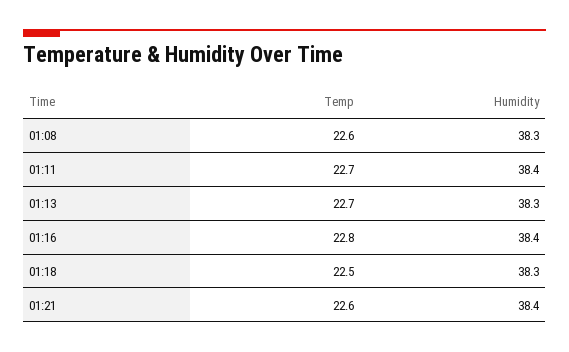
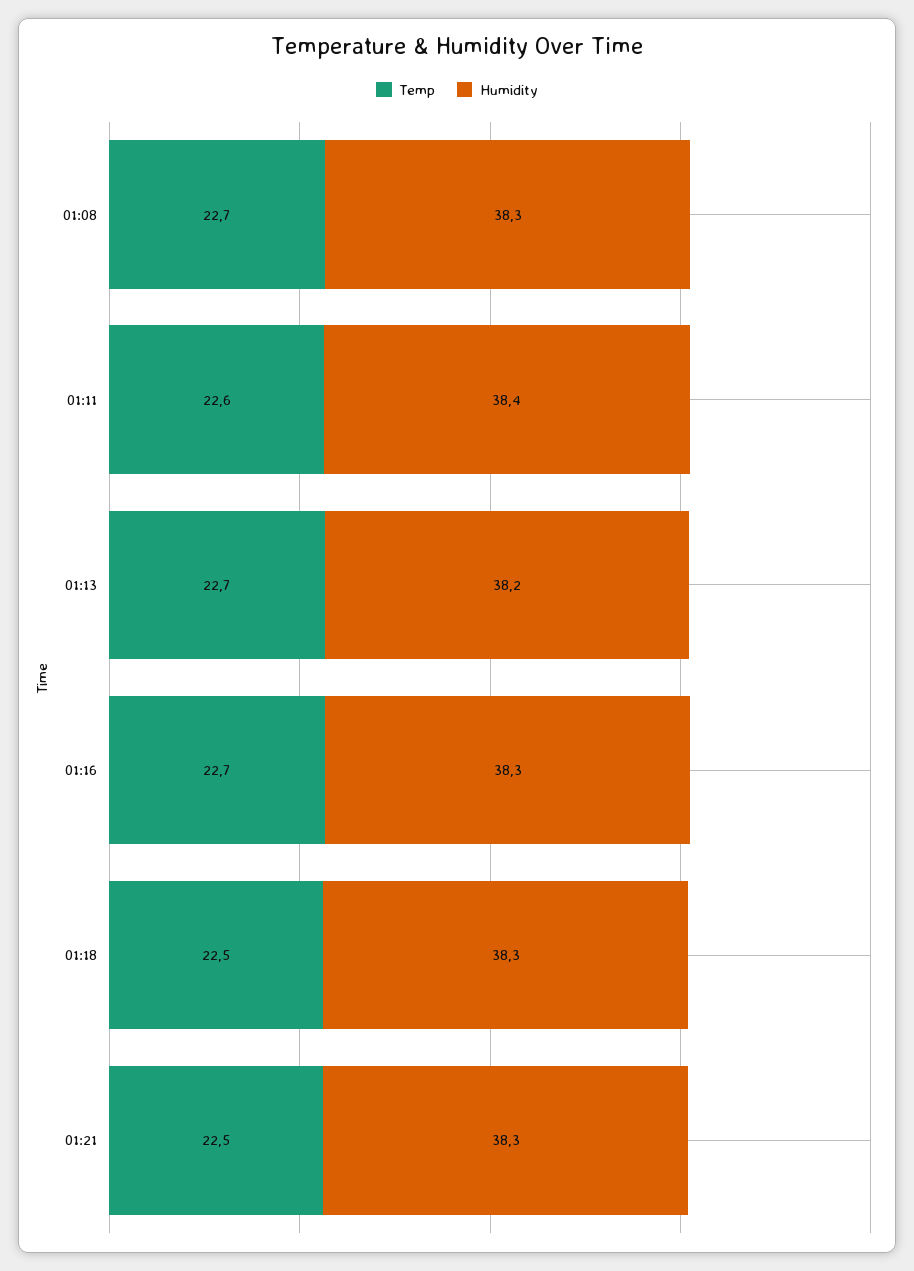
  {
    "Temp": {
-     "01:08": 22.6,
+     "01:08": 22.7,
-     "01:11": 22.7,
+     "01:11": 22.6,
      "01:13": 22.7,
-     "01:16": 22.8,
+     "01:16": 22.7,
      "01:18": 22.5,
-     "01:21": 22.6
+     "01:21": 22.5
    },
    "Humidity": {
      "01:08": 38.3,
      "01:11": 38.4,
-     "01:13": 38.3,
+     "01:13": 38.2,
-     "01:16": 38.4,
+     "01:16": 38.3,
      "01:18": 38.3,
-     "01:21": 38.4
+     "01:21": 38.3
    }
  }

